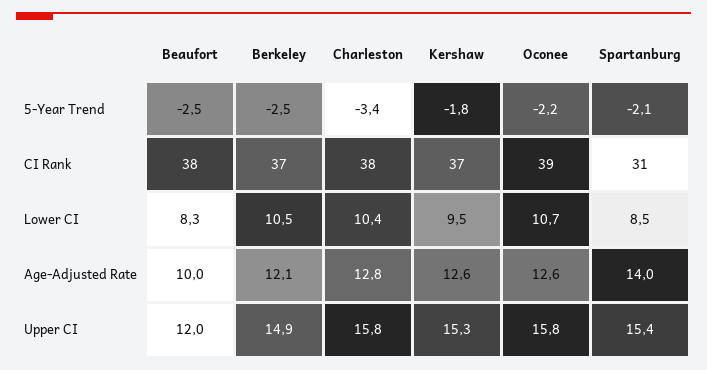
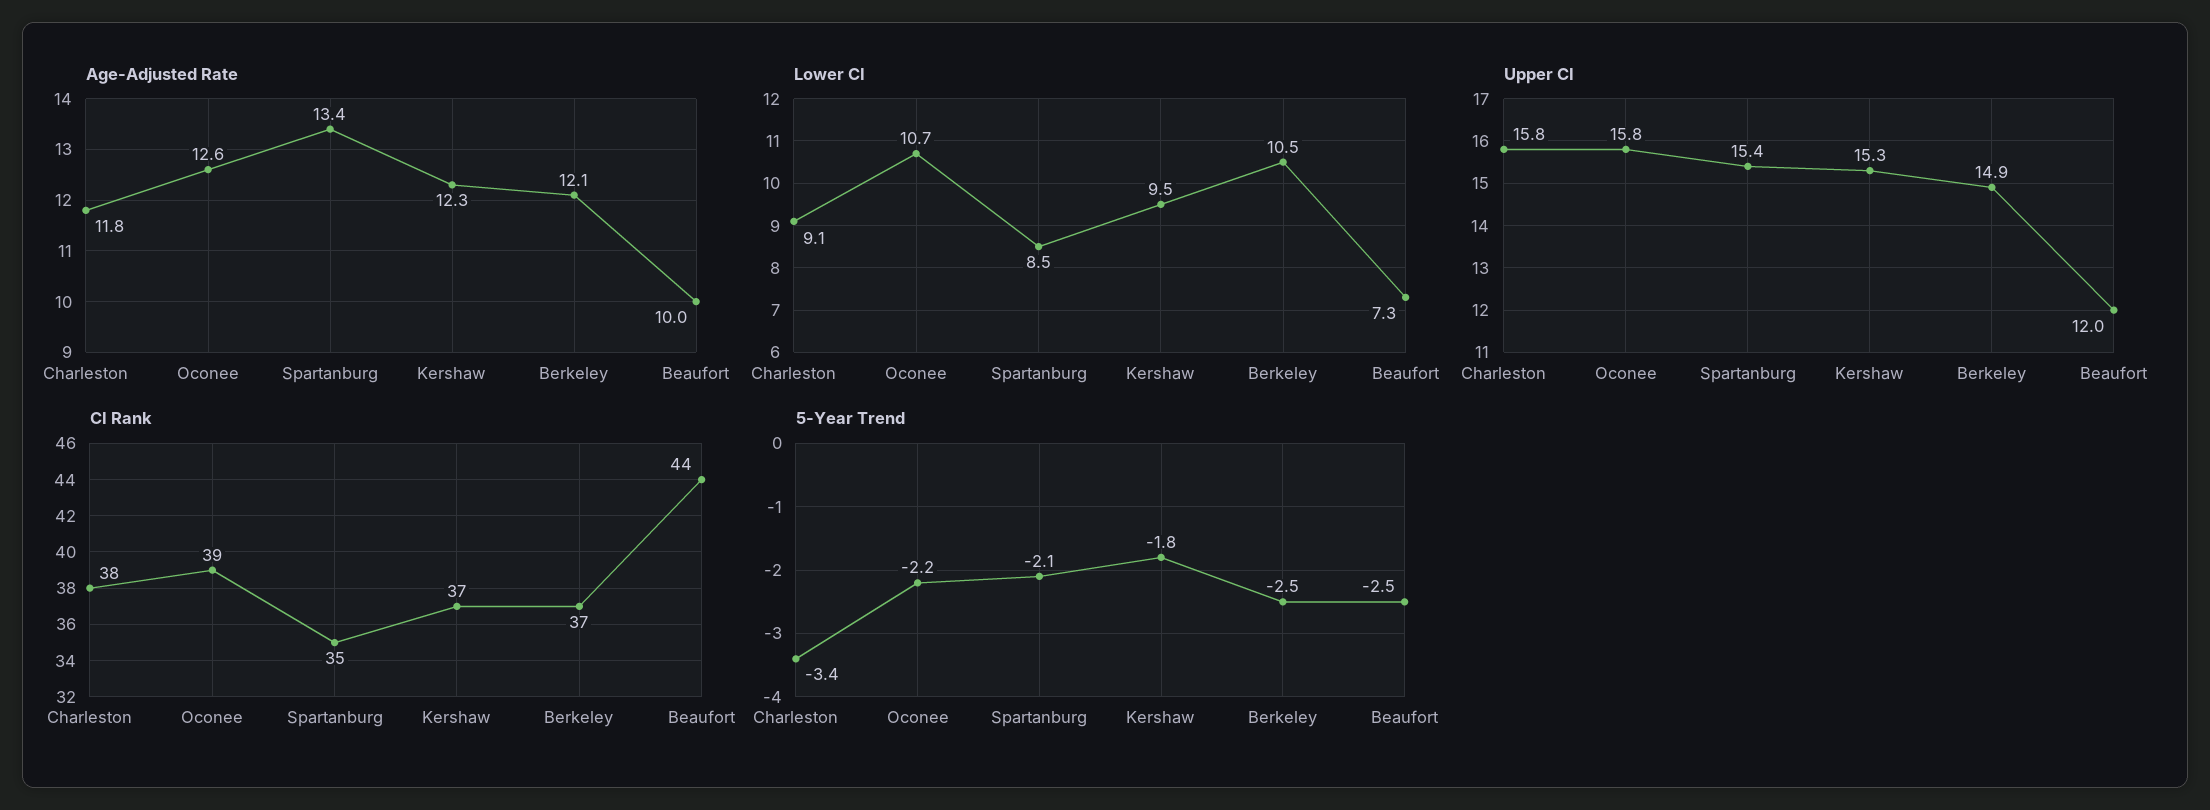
  {
    "5-Year Trend": {
      "Beaufort": -2.5,
      "Berkeley": -2.5,
      "Charleston": -3.4,
      "Kershaw": -1.8,
      "Oconee": -2.2,
      "Spartanburg": -2.1
    },
    "CI Rank": {
-     "Beaufort": 38,
+     "Beaufort": 44,
      "Berkeley": 37,
      "Charleston": 38,
      "Kershaw": 37,
      "Oconee": 39,
-     "Spartanburg": 31
+     "Spartanburg": 35
    },
    "Lower CI": {
-     "Beaufort": 8.3,
+     "Beaufort": 7.3,
      "Berkeley": 10.5,
-     "Charleston": 10.4,
+     "Charleston": 9.1,
      "Kershaw": 9.5,
      "Oconee": 10.7,
      "Spartanburg": 8.5
    },
    "Age-Adjusted Rate": {
      "Beaufort": 10,
      "Berkeley": 12.1,
-     "Charleston": 12.8,
+     "Charleston": 11.8,
-     "Kershaw": 12.6,
+     "Kershaw": 12.3,
      "Oconee": 12.6,
-     "Spartanburg": 14
+     "Spartanburg": 13.4
    },
    "Upper CI": {
      "Beaufort": 12,
      "Berkeley": 14.9,
      "Charleston": 15.8,
      "Kershaw": 15.3,
      "Oconee": 15.8,
      "Spartanburg": 15.4
    }
  }

